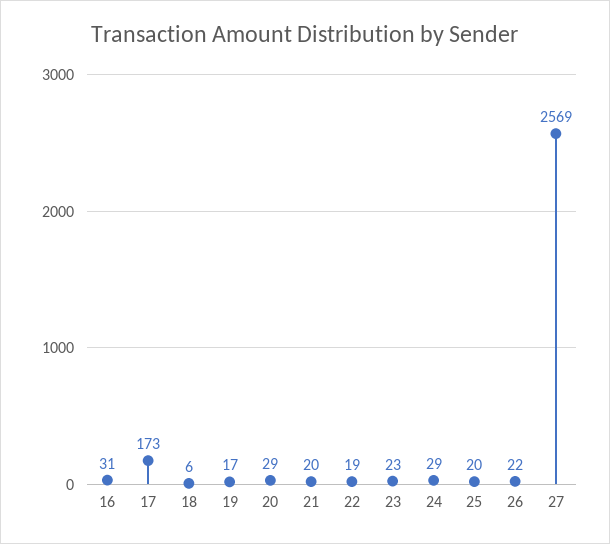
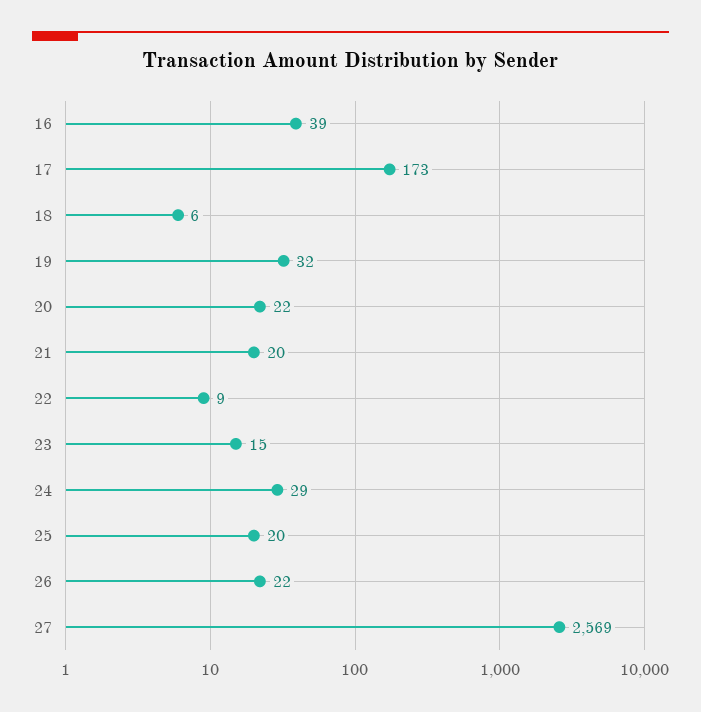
  {
-   "16": 31,
+   "16": 39,
    "17": 173,
    "18": 6,
-   "19": 17,
+   "19": 32,
-   "20": 29,
+   "20": 22,
    "21": 20,
-   "22": 19,
+   "22": 9,
-   "23": 23,
+   "23": 15,
    "24": 29,
    "25": 20,
    "26": 22,
    "27": 2569
  }

